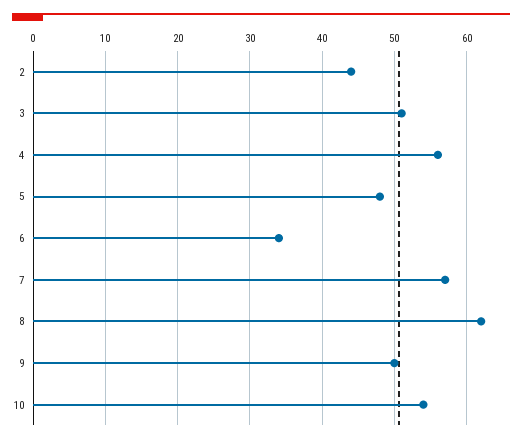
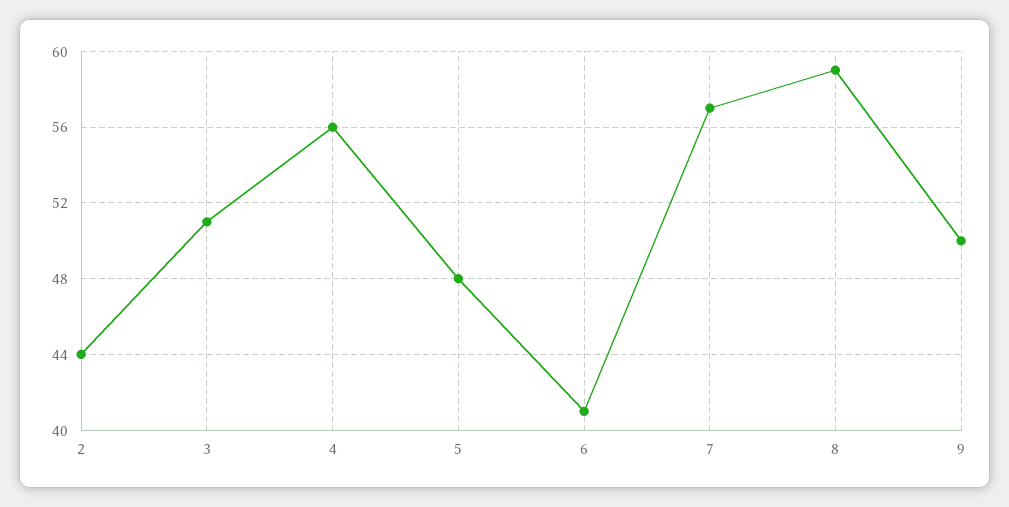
  {
    "2": 44,
    "3": 51,
    "4": 56,
    "5": 48,
-   "6": 34,
+   "6": 41,
    "7": 57,
-   "8": 62,
+   "8": 59,
-   "9": 50,
+   "9": 50
-   "10": 54
  }

